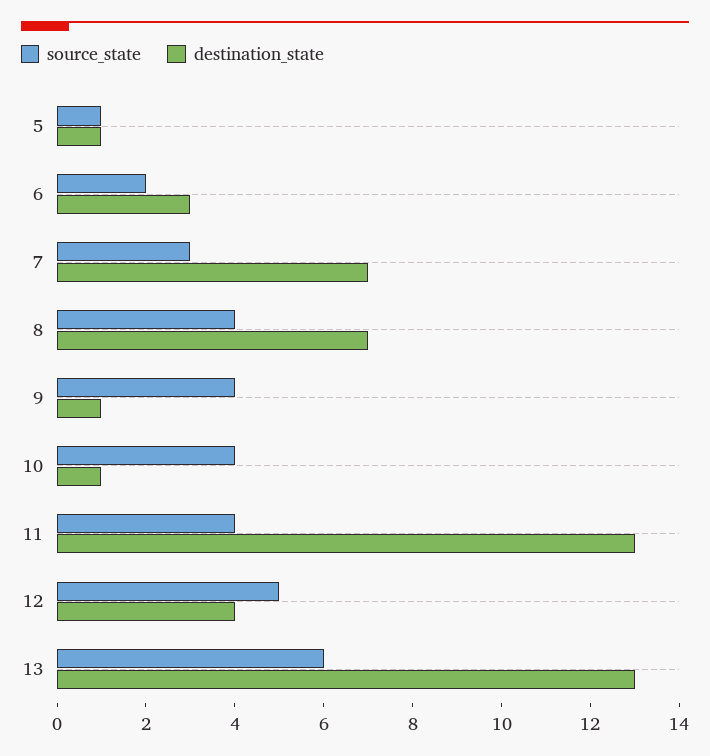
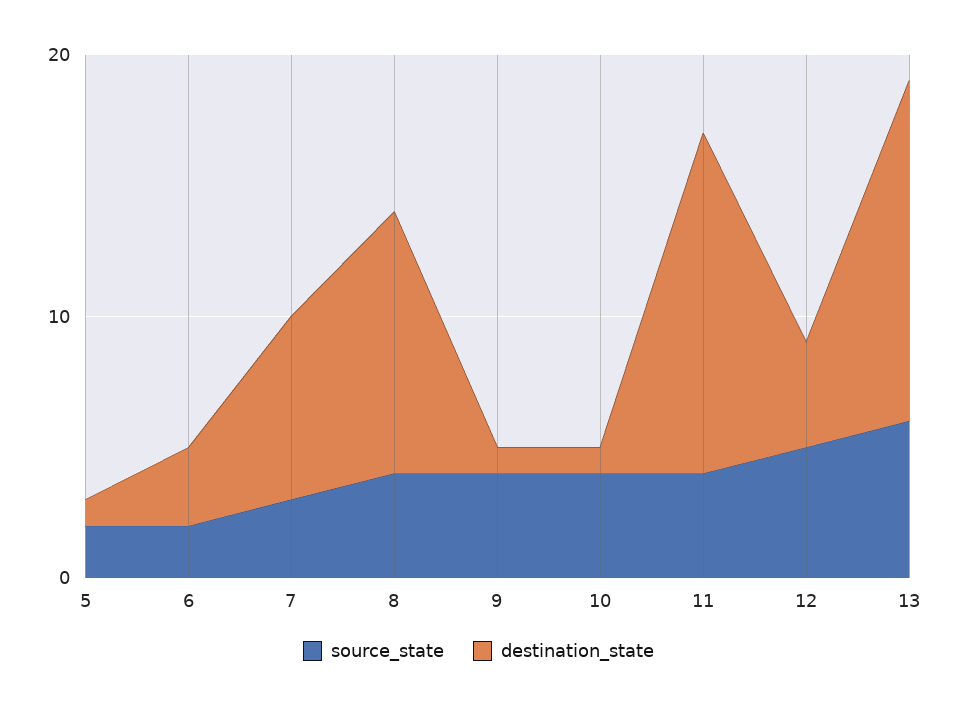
  {
    "source_state": {
-     "5": 1,
+     "5": 2,
      "6": 2,
      "7": 3,
      "8": 4,
      "9": 4,
      "10": 4,
      "11": 4,
      "12": 5,
      "13": 6
    },
    "destination_state": {
      "5": 1,
      "6": 3,
      "7": 7,
-     "8": 7,
+     "8": 10,
      "9": 1,
      "10": 1,
      "11": 13,
      "12": 4,
      "13": 13
    }
  }

